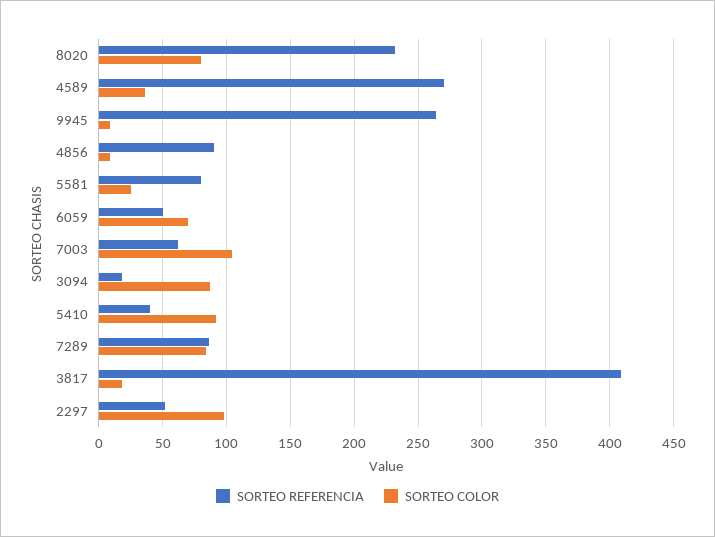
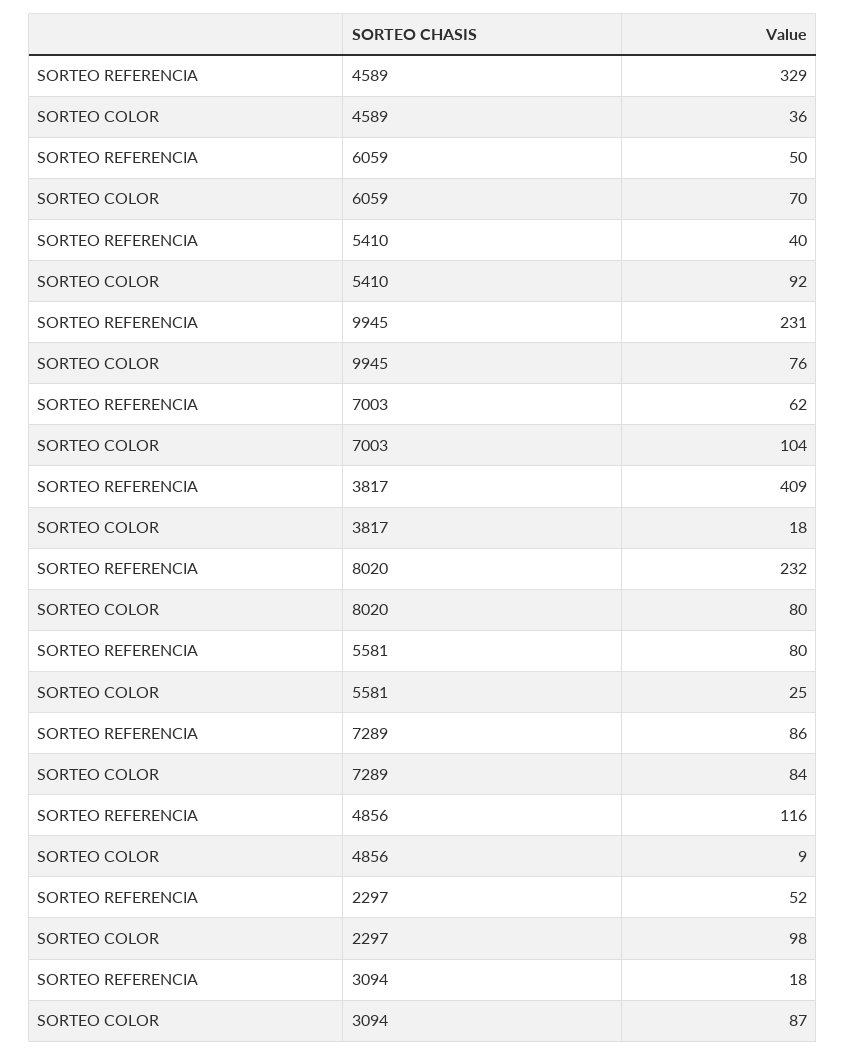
  {
    "SORTEO REFERENCIA": {
      "8020": 232,
-     "4589": 270,
+     "4589": 329,
-     "9945": 265,
+     "9945": 231,
-     "4856": 90,
+     "4856": 116,
      "5581": 80,
      "6059": 50,
      "7003": 62,
      "3094": 18,
      "5410": 40,
      "7289": 86,
      "3817": 409,
      "2297": 52
    },
    "SORTEO COLOR": {
      "8020": 80,
      "4589": 36,
-     "9945": 10,
+     "9945": 76,
      "4856": 9,
      "5581": 25,
      "6059": 70,
      "7003": 104,
      "3094": 87,
      "5410": 92,
      "7289": 84,
      "3817": 18,
      "2297": 98
    }
  }

